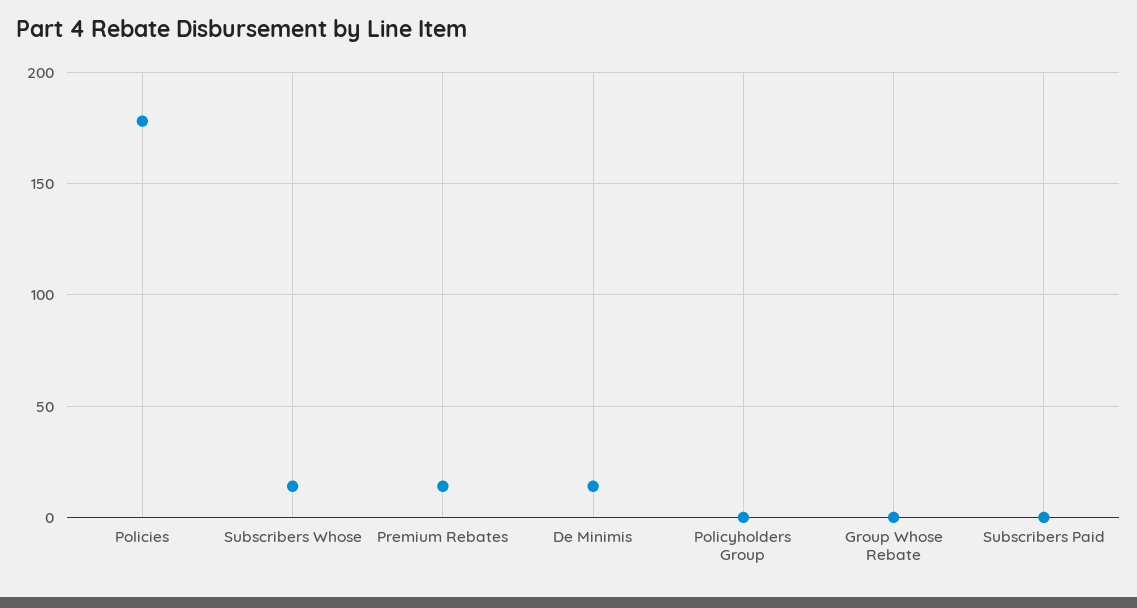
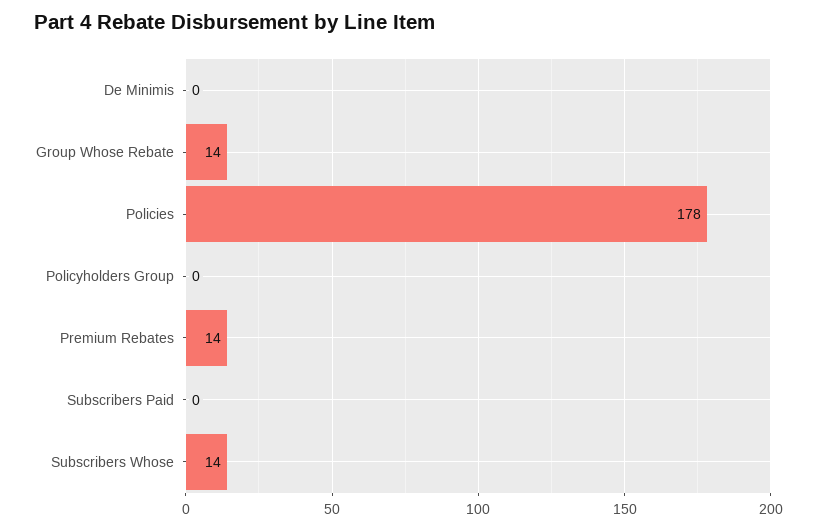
  {
    "Policies": 178,
    "Subscribers Whose": 14,
    "Premium Rebates": 14,
-   "De Minimis": 15,
+   "De Minimis": 0,
    "Policyholders Group": 0,
-   "Group Whose Rebate": 0,
+   "Group Whose Rebate": 14,
    "Subscribers Paid": 0
  }

